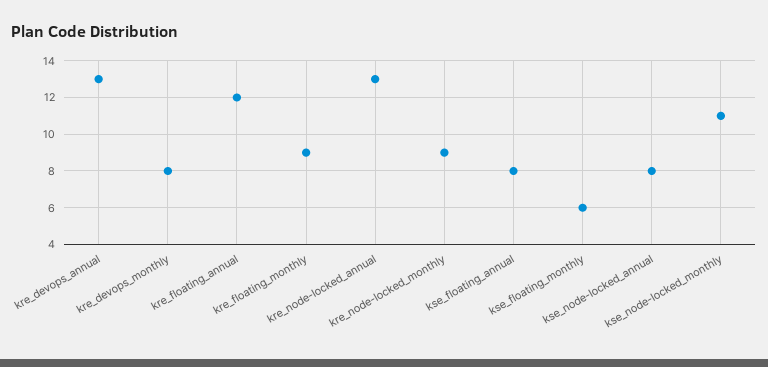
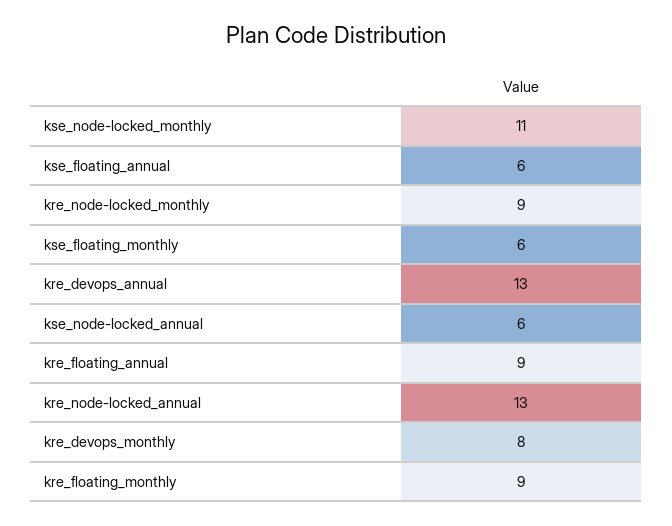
  {
    "kre_devops_annual": 13,
    "kre_devops_monthly": 8,
-   "kre_floating_annual": 12,
+   "kre_floating_annual": 9,
    "kre_floating_monthly": 9,
    "kre_node-locked_annual": 13,
    "kre_node-locked_monthly": 9,
-   "kse_floating_annual": 8,
+   "kse_floating_annual": 6,
    "kse_floating_monthly": 6,
-   "kse_node-locked_annual": 8,
+   "kse_node-locked_annual": 6,
    "kse_node-locked_monthly": 11
  }

